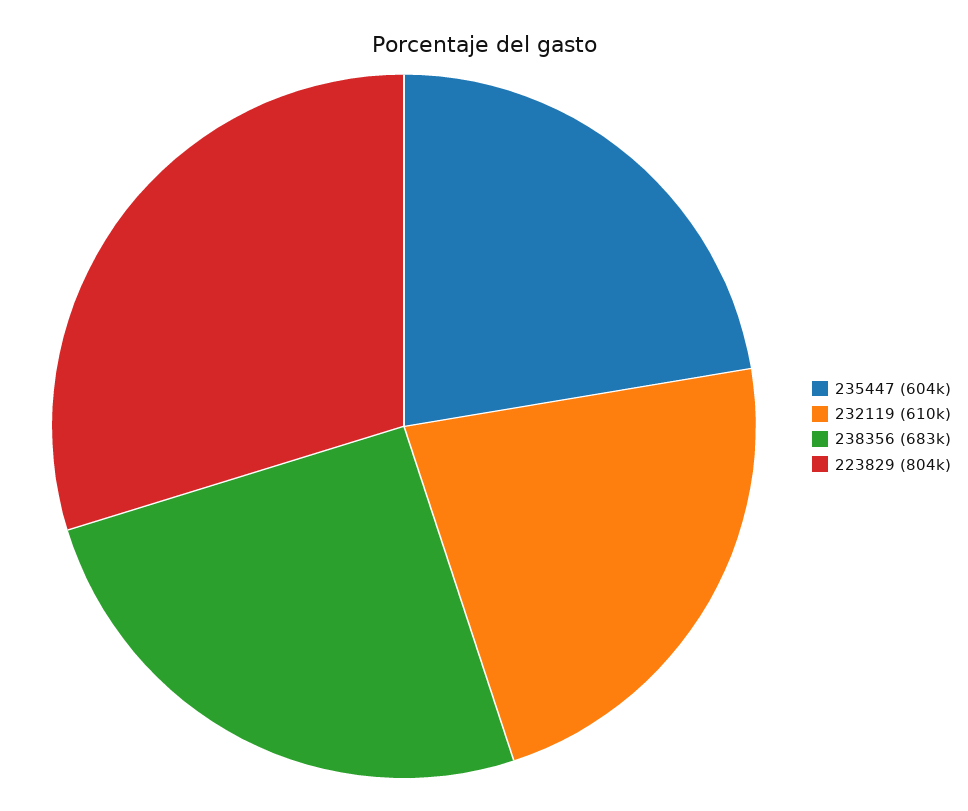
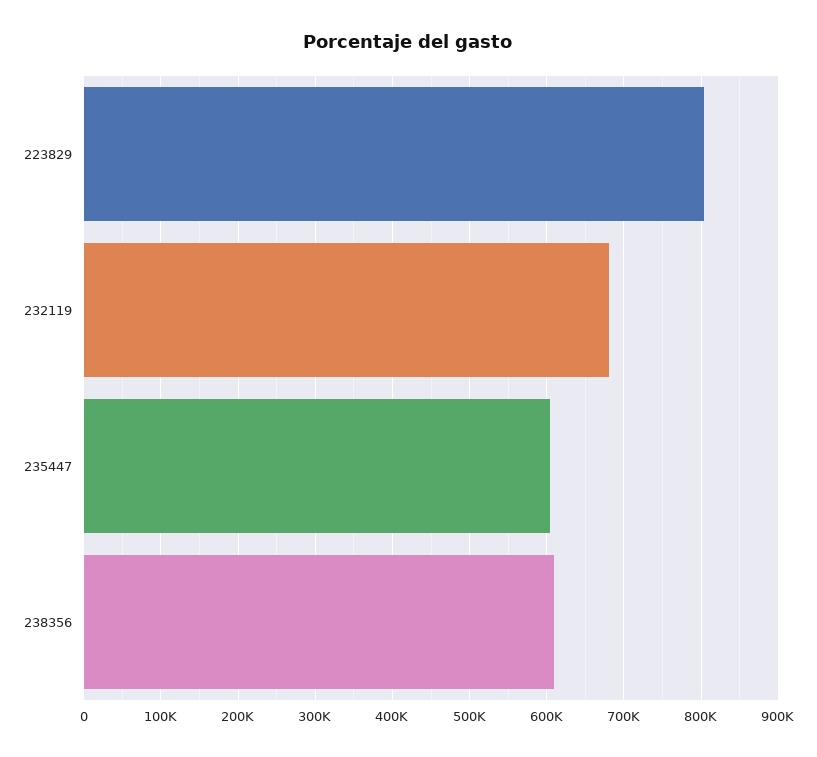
  {
    "235447": 604000,
-   "232119": 610000,
+   "232119": 680000,
-   "238356": 683000,
+   "238356": 610000,
    "223829": 804000
  }

